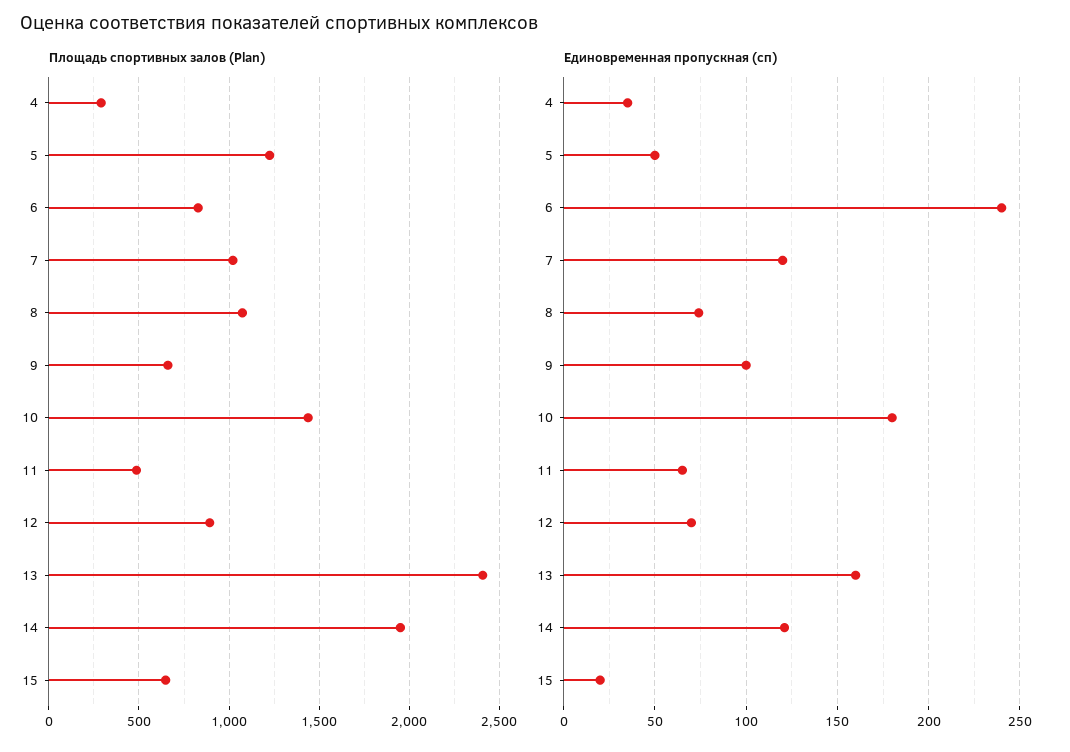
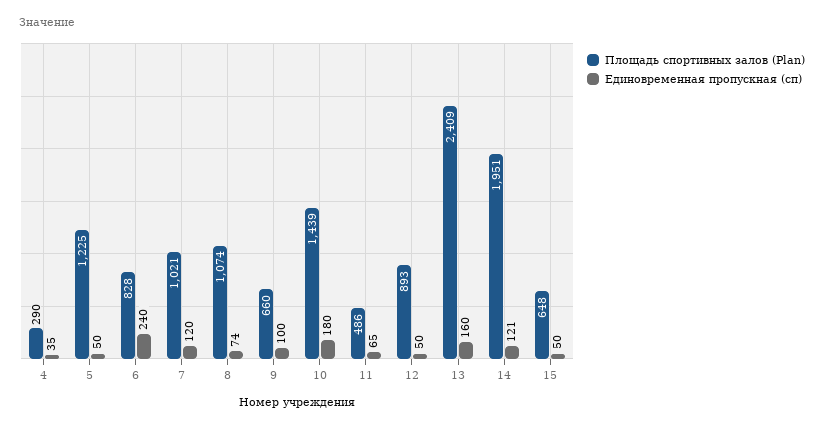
  {
    "Площадь спортивных залов (Plan)": {
      "4": 290,
      "5": 1225,
      "6": 828,
      "7": 1021,
      "8": 1074,
      "9": 660,
      "10": 1439,
      "11": 486,
      "12": 893,
      "13": 2409,
      "14": 1951,
      "15": 648
    },
    "Единовременная пропускная (сп)": {
      "4": 35,
      "5": 50,
      "6": 240,
      "7": 120,
      "8": 74,
      "9": 100,
      "10": 180,
      "11": 65,
-     "12": 70,
+     "12": 50,
      "13": 160,
      "14": 121,
-     "15": 20
+     "15": 50
    }
  }

